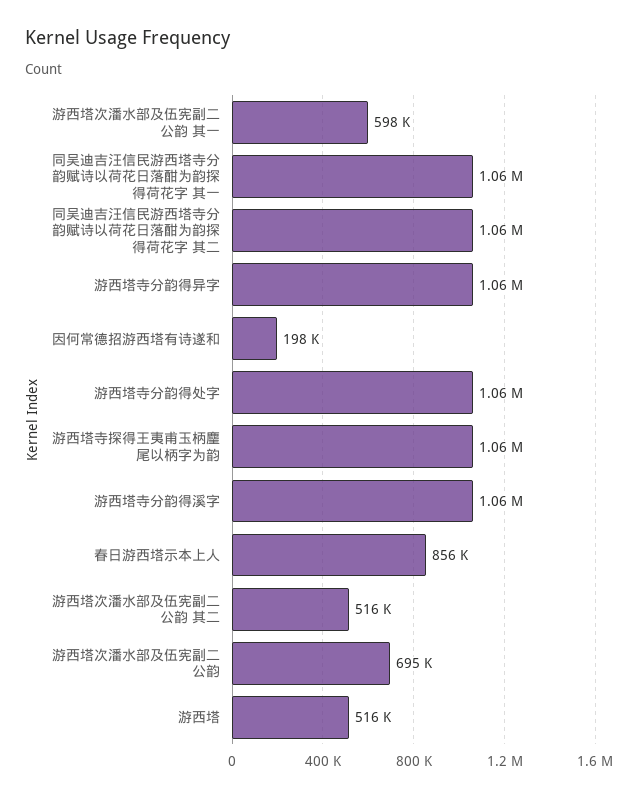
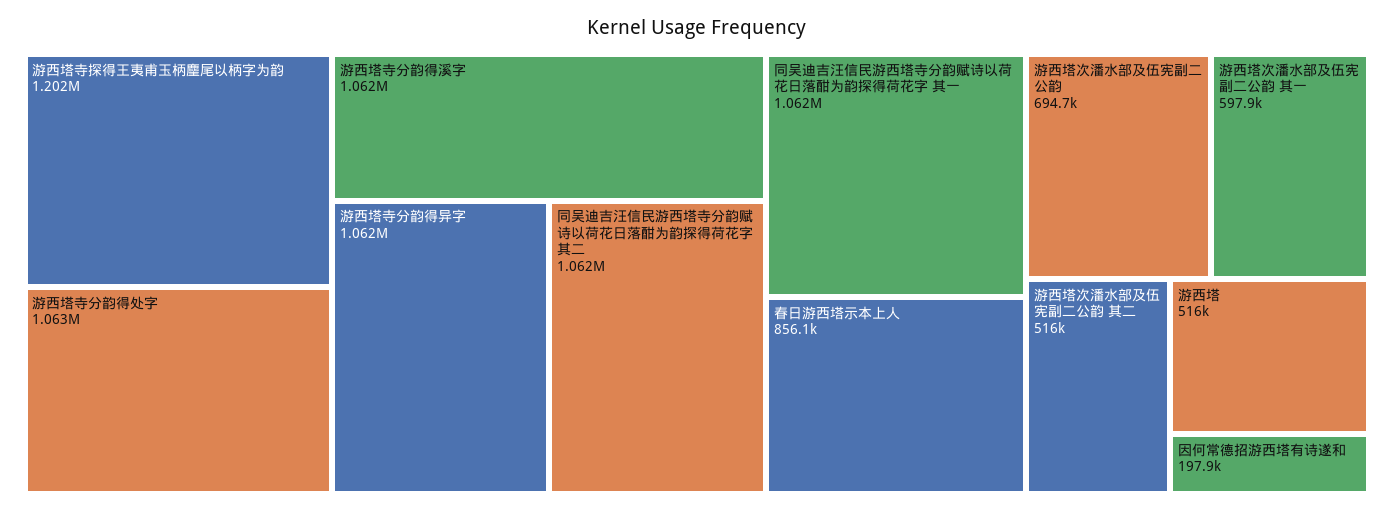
  {
    "游西塔次潘水部及伍宪副二公韵 其一": 597900,
    "同吴迪吉汪信民游西塔寺分韵赋诗以荷花日落酣为韵探得荷花字 其一": 1062000,
    "同吴迪吉汪信民游西塔寺分韵赋诗以荷花日落酣为韵探得荷花字 其二": 1062000,
    "游西塔寺分韵得异字": 1062000,
    "因何常德招游西塔有诗遂和": 197900,
    "游西塔寺分韵得处字": 1063000,
-   "游西塔寺探得王夷甫玉柄麈尾以柄字为韵": 1060000,
+   "游西塔寺探得王夷甫玉柄麈尾以柄字为韵": 1202000,
    "游西塔寺分韵得溪字": 1062000,
    "春日游西塔示本上人": 856100,
    "游西塔次潘水部及伍宪副二公韵 其二": 516000,
    "游西塔次潘水部及伍宪副二公韵": 694700,
    "游西塔": 516000
  }

